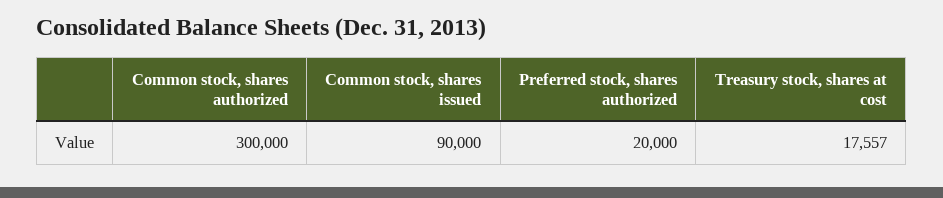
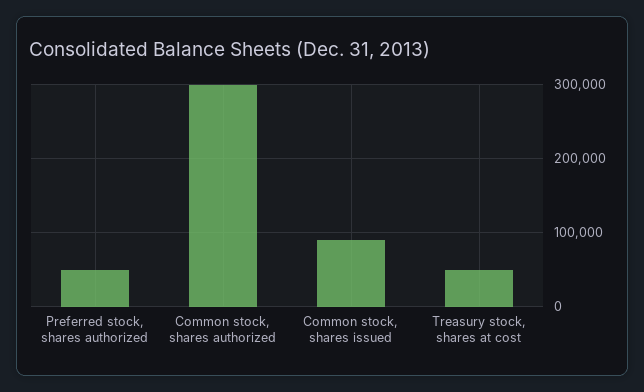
  {
    "Common stock, shares authorized": 300000,
    "Common stock, shares issued": 90000,
-   "Preferred stock, shares authorized": 20000,
+   "Preferred stock, shares authorized": 50000,
-   "Treasury stock, shares at cost": 17557
+   "Treasury stock, shares at cost": 50000
  }

